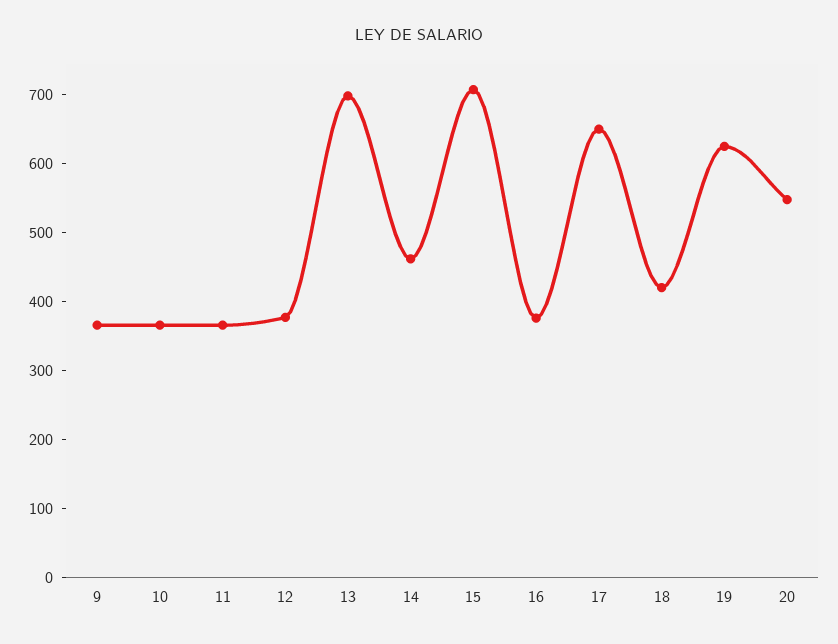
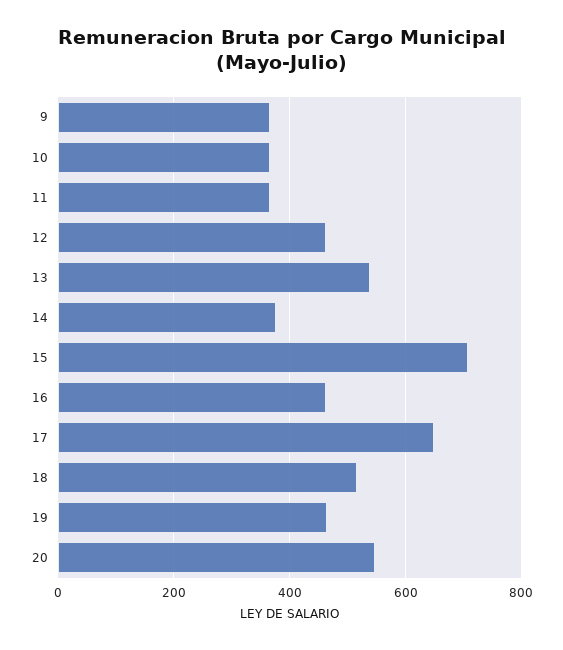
  {
    "9": 360,
    "10": 360,
    "11": 360,
-   "12": 380,
+   "12": 460,
-   "13": 700,
+   "13": 540,
-   "14": 460,
+   "14": 380,
    "15": 700,
-   "16": 380,
+   "16": 460,
    "17": 660,
-   "18": 420,
+   "18": 520,
-   "19": 620,
+   "19": 460,
    "20": 540
  }

